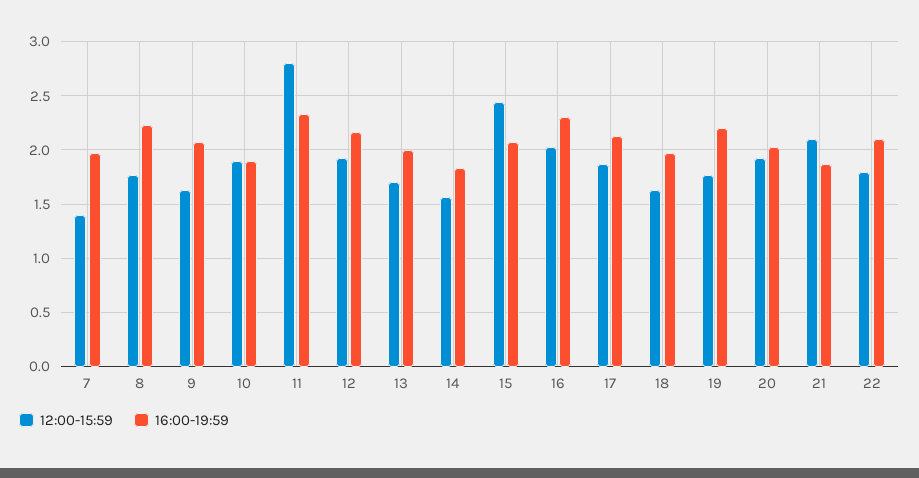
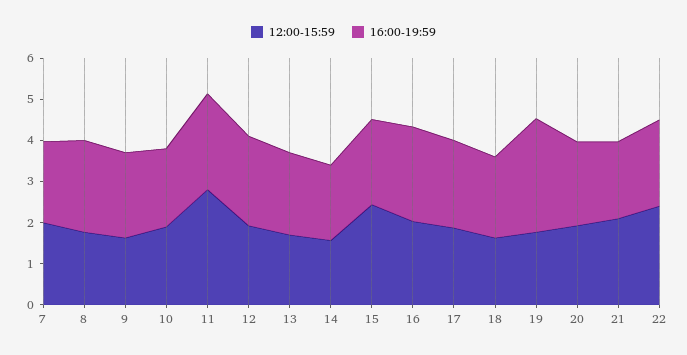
  {
    "12:00-15:59": {
-     "7": 1.4,
+     "7": 2,
      "8": 1.8,
      "9": 1.6,
      "10": 1.9,
      "11": 2.8,
      "12": 1.9,
      "13": 1.7,
      "14": 1.6,
      "15": 2.4,
      "16": 2,
      "17": 1.9,
      "18": 1.6,
      "19": 1.8,
      "20": 1.9,
      "21": 2.1,
-     "22": 1.8
+     "22": 2.4
    },
    "16:00-19:59": {
      "7": 2,
      "8": 2.2,
      "9": 2.1,
      "10": 1.9,
      "11": 2.3,
      "12": 2.2,
      "13": 2,
      "14": 1.8,
      "15": 2.1,
      "16": 2.3,
      "17": 2.1,
      "18": 2,
-     "19": 2.2,
+     "19": 2.8,
      "20": 2,
      "21": 1.9,
      "22": 2.1
    }
  }

